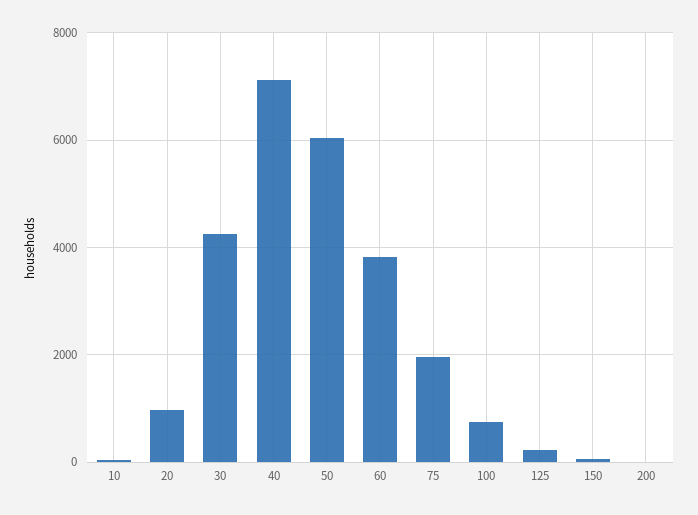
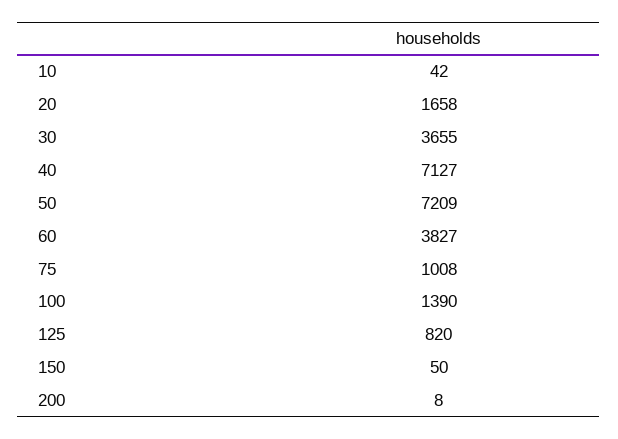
  {
    "10": 42,
-   "20": 1000,
+   "20": 1658,
-   "30": 4200,
+   "30": 3655,
    "40": 7127,
-   "50": 6000,
+   "50": 7209,
    "60": 3827,
-   "75": 2000,
+   "75": 1008,
-   "100": 800,
+   "100": 1390,
-   "125": 200,
+   "125": 820,
    "150": 50,
    "200": 8
  }

